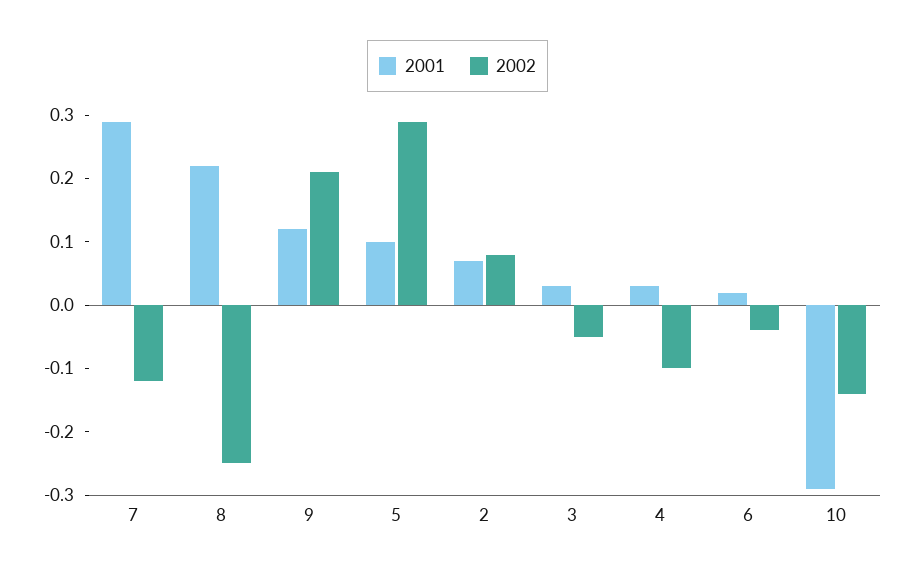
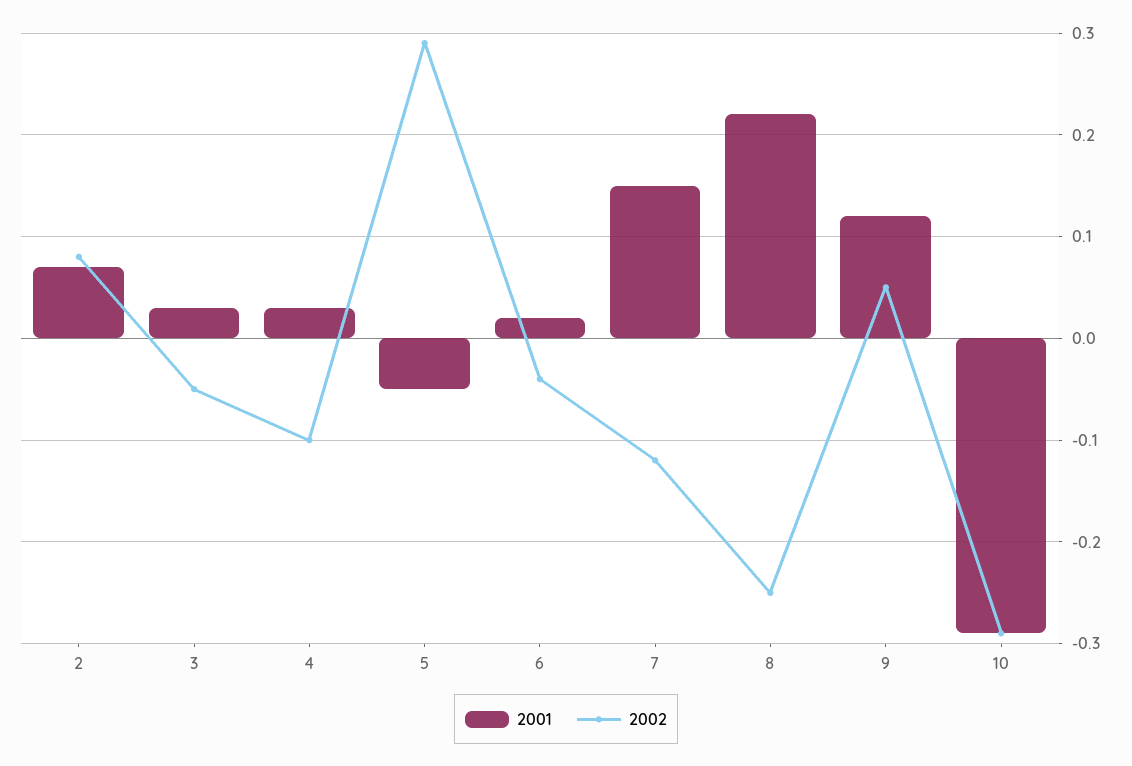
  {
    "2001": {
-     "7": 0.3,
+     "7": 0.15,
      "8": 0.22,
      "9": 0.12,
-     "5": 0.1,
+     "5": -0.05,
      "2": 0.07,
      "3": 0.03,
      "4": 0.03,
      "6": 0.02,
      "10": -0.29
    },
    "2002": {
      "7": -0.12,
      "8": -0.25,
-     "9": 0.2,
+     "9": 0.05,
      "5": 0.29,
      "2": 0.08,
      "3": -0.05,
      "4": -0.1,
      "6": -0.04,
-     "10": -0.15
+     "10": -0.29
    }
  }

